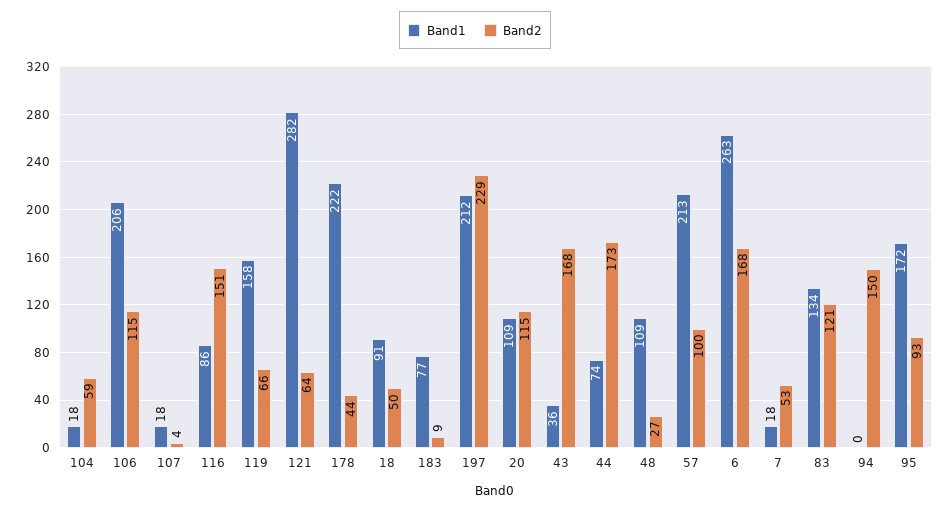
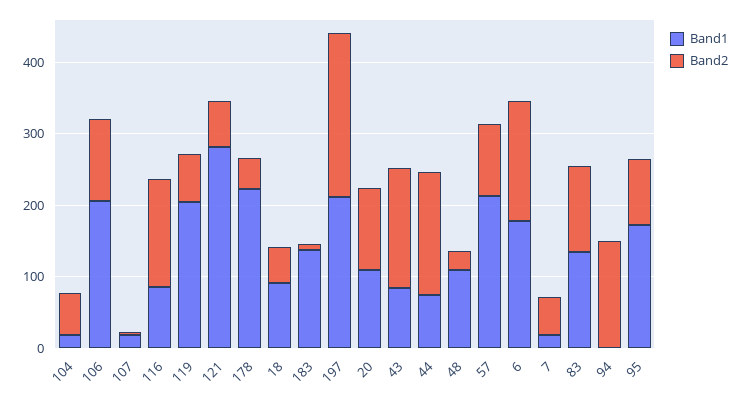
  {
    "Band1": {
      "104": 18,
      "106": 206,
      "107": 18,
      "116": 86,
-     "119": 158,
+     "119": 200,
      "121": 282,
      "178": 222,
      "18": 91,
-     "183": 77,
+     "183": 140,
      "197": 212,
      "20": 109,
-     "43": 36,
+     "43": 80,
      "44": 74,
      "48": 109,
      "57": 213,
-     "6": 263,
+     "6": 180,
      "7": 18,
      "83": 134,
      "94": 0,
      "95": 172
    },
    "Band2": {
      "104": 59,
      "106": 115,
      "107": 4,
      "116": 151,
      "119": 66,
      "121": 64,
      "178": 44,
      "18": 50,
      "183": 9,
      "197": 229,
      "20": 115,
      "43": 168,
      "44": 173,
      "48": 27,
      "57": 100,
      "6": 168,
      "7": 53,
      "83": 121,
      "94": 150,
      "95": 93
    }
  }

